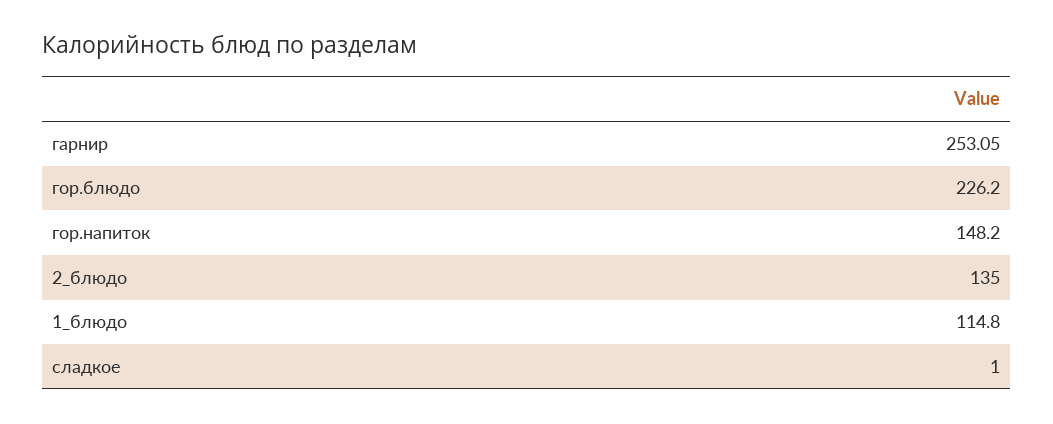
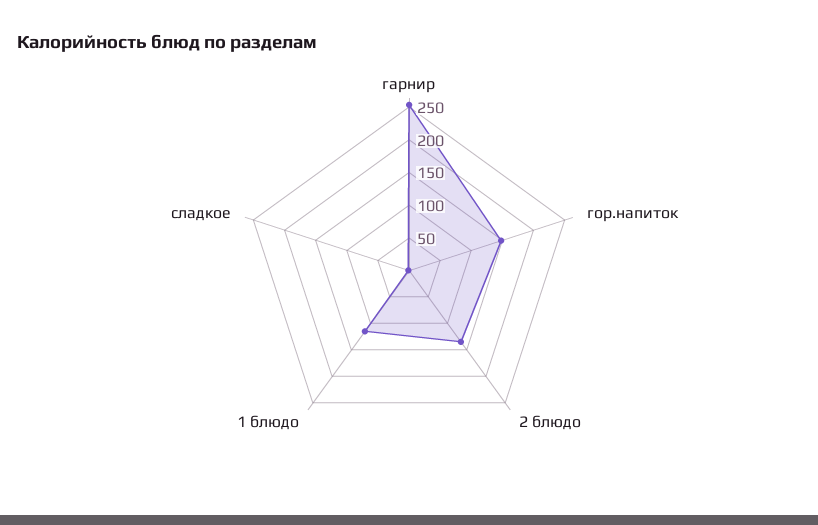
  {
    "гарнир": 253.05,
-   "гор.блюдо": 226.2,
    "гор.напиток": 148.2,
    "2_блюдо": 135,
    "1_блюдо": 114.8,
    "сладкое": 1
  }

